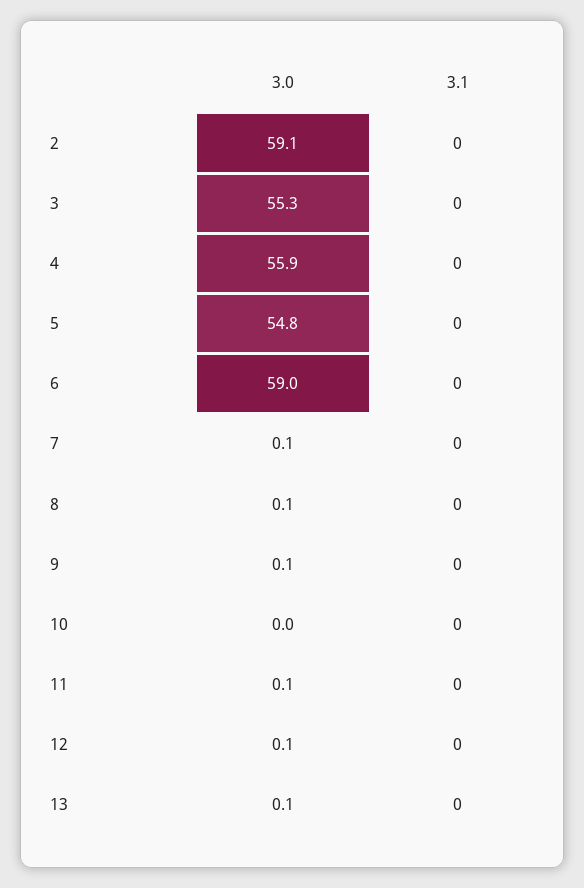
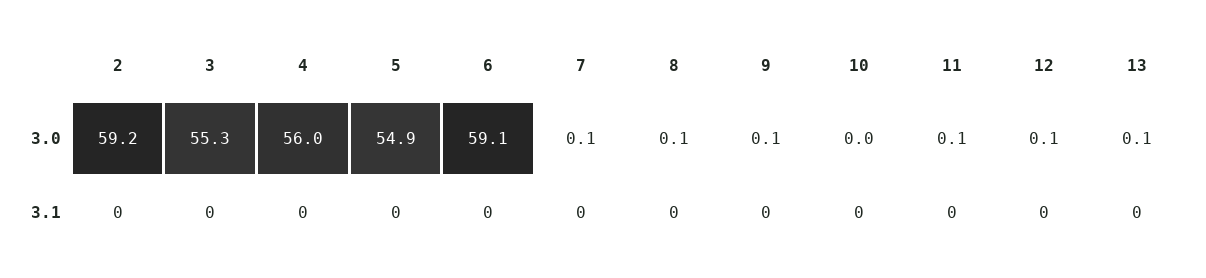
  {
    "3.0": {
-     "2": 59.1,
+     "2": 59.2,
      "3": 55.3,
-     "4": 55.9,
+     "4": 56,
-     "5": 54.8,
+     "5": 54.9,
-     "6": 59,
+     "6": 59.1,
      "7": 0.1,
      "8": 0.1,
      "9": 0.1,
      "10": 0,
      "11": 0.1,
      "12": 0.1,
      "13": 0.1
    },
    "3.1": {
      "2": 0,
      "3": 0,
      "4": 0,
      "5": 0,
      "6": 0,
      "7": 0,
      "8": 0,
      "9": 0,
      "10": 0,
      "11": 0,
      "12": 0,
      "13": 0
    }
  }

